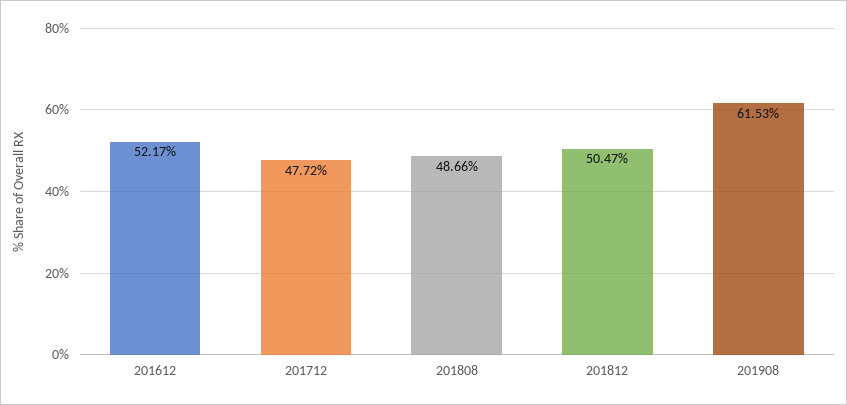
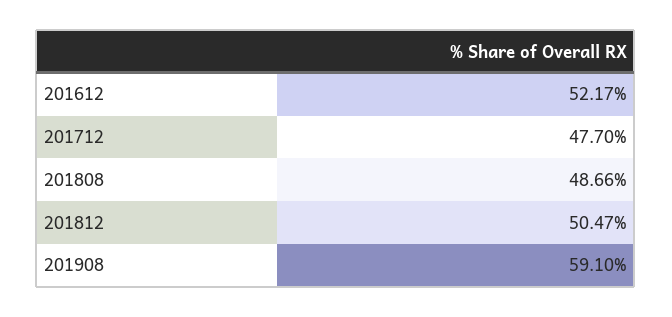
  {
    "201612": 52.17,
-   "201712": 47.72,
+   "201712": 47.7,
    "201808": 48.66,
    "201812": 50.47,
-   "201908": 61.53
+   "201908": 59.1
  }

